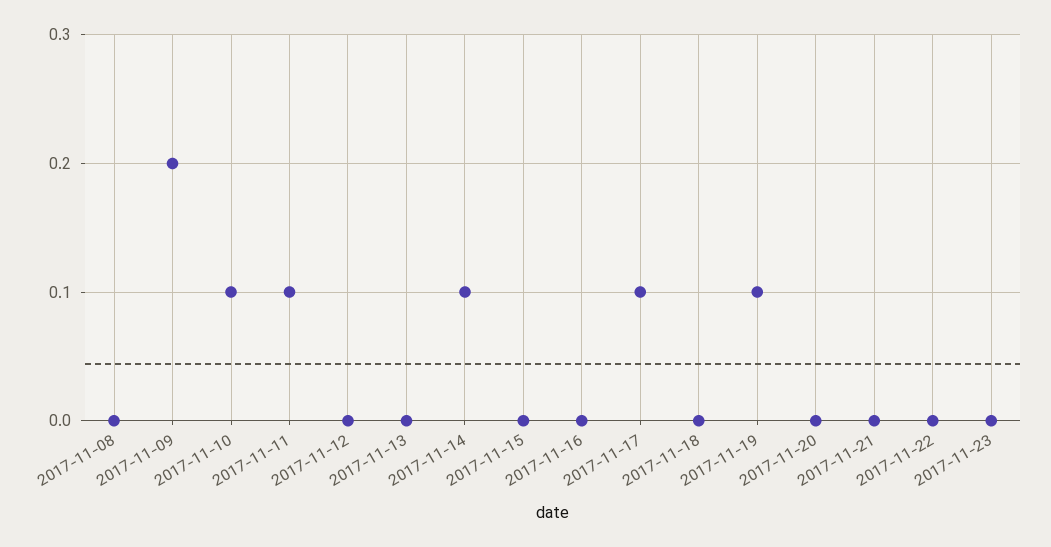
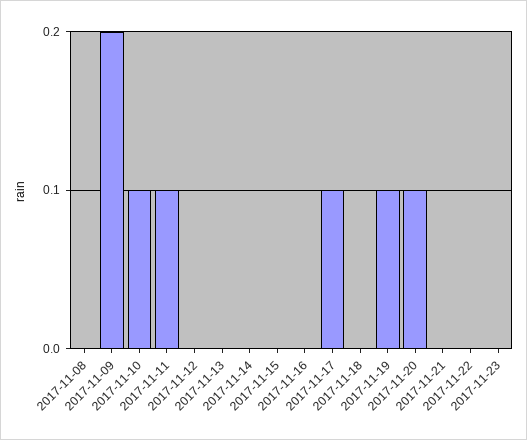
  {
    "2017-11-08": 0,
    "2017-11-09": 0.2,
    "2017-11-10": 0.1,
    "2017-11-11": 0.1,
    "2017-11-12": 0,
    "2017-11-13": 0,
-   "2017-11-14": 0.1,
+   "2017-11-14": 0,
    "2017-11-15": 0,
    "2017-11-16": 0,
    "2017-11-17": 0.1,
    "2017-11-18": 0,
    "2017-11-19": 0.1,
-   "2017-11-20": 0,
+   "2017-11-20": 0.1,
    "2017-11-21": 0,
    "2017-11-22": 0,
    "2017-11-23": 0
  }

